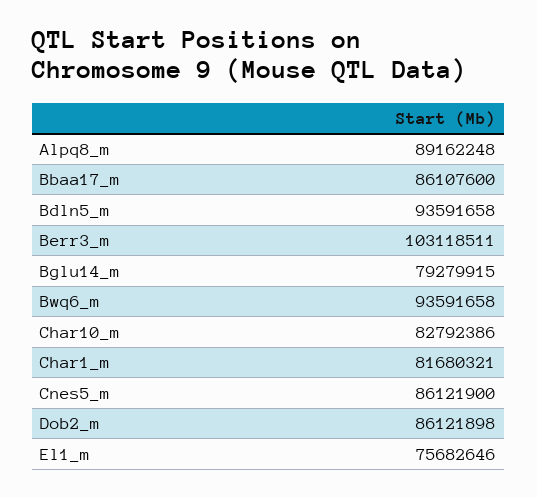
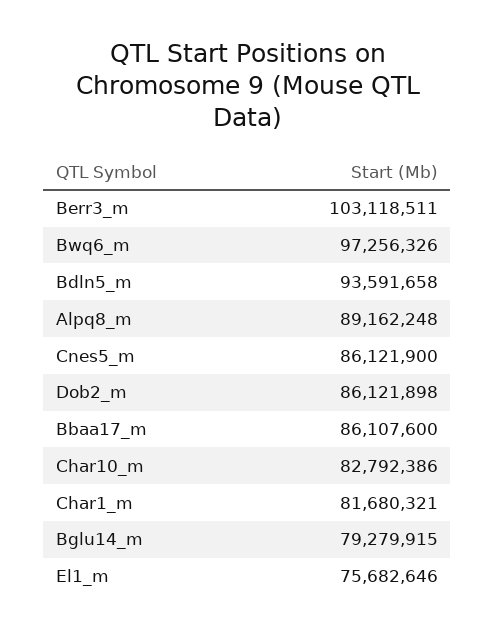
  {
    "Alpq8_m": 89162248,
    "Bbaa17_m": 86107600,
    "Bdln5_m": 93591658,
    "Berr3_m": 103118511,
    "Bglu14_m": 79279915,
-   "Bwq6_m": 93591658,
+   "Bwq6_m": 97256326,
    "Char10_m": 82792386,
    "Char1_m": 81680321,
    "Cnes5_m": 86121900,
    "Dob2_m": 86121898,
    "El1_m": 75682646
  }

